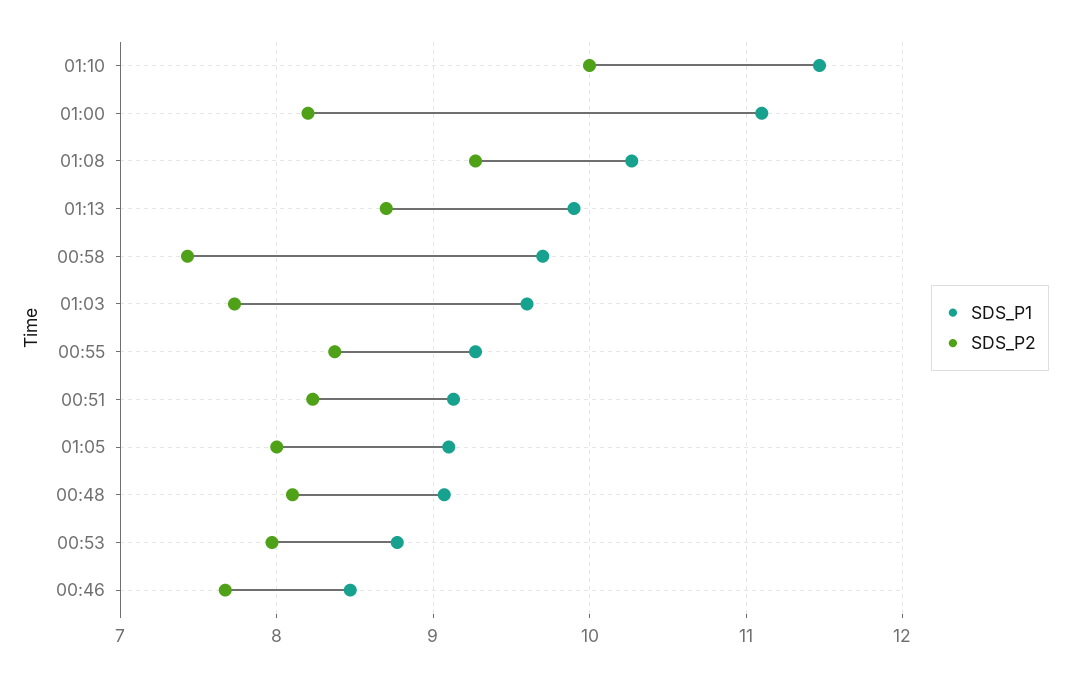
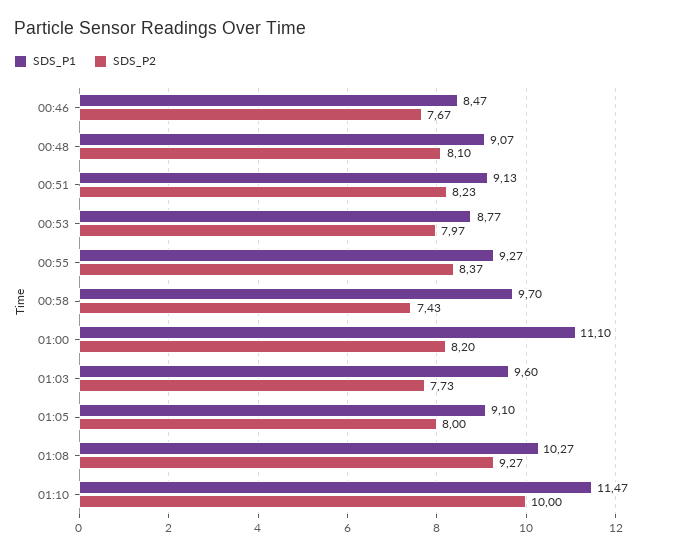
  {
    "SDS_P1": {
      "01:10": 11.47,
      "01:00": 11.1,
      "01:08": 10.27,
-     "01:13": 9.9,
      "00:58": 9.7,
      "01:03": 9.6,
      "00:55": 9.27,
      "00:51": 9.13,
      "01:05": 9.1,
      "00:48": 9.07,
      "00:53": 8.77,
      "00:46": 8.47
    },
    "SDS_P2": {
      "01:10": 10,
      "01:00": 8.2,
      "01:08": 9.27,
-     "01:13": 8.7,
      "00:58": 7.43,
      "01:03": 7.73,
      "00:55": 8.37,
      "00:51": 8.23,
      "01:05": 8,
      "00:48": 8.1,
      "00:53": 7.97,
      "00:46": 7.67
    }
  }

